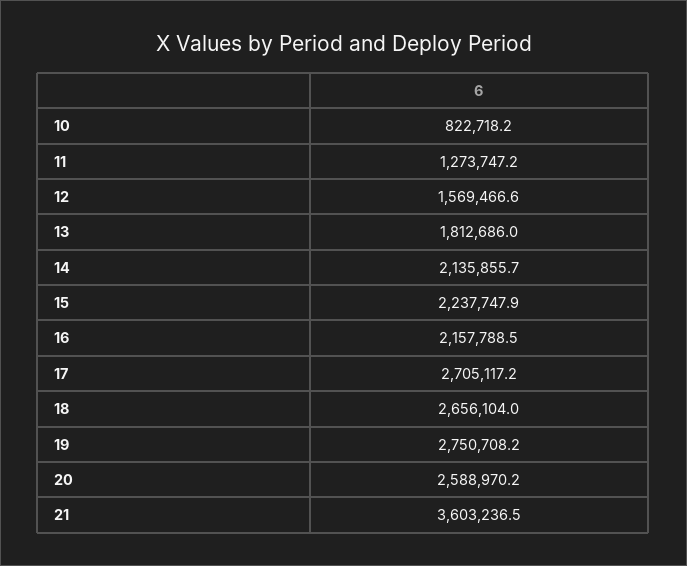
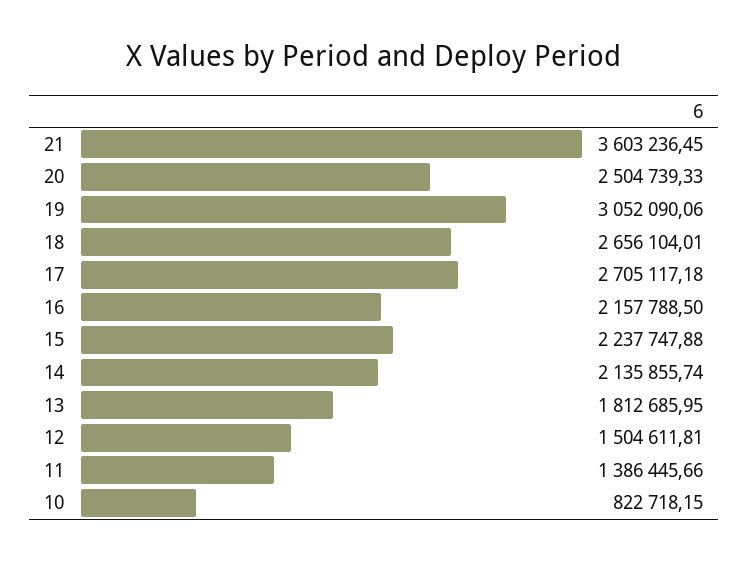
  {
    "10": 822718.15,
-   "11": 1273747.2,
+   "11": 1386445.66,
-   "12": 1569466.6,
+   "12": 1504611.81,
    "13": 1812685.95,
    "14": 2135855.74,
    "15": 2237747.88,
    "16": 2157788.5,
    "17": 2705117.18,
    "18": 2656104.01,
-   "19": 2750708.2,
+   "19": 3052090.06,
-   "20": 2588970.2,
+   "20": 2504739.33,
    "21": 3603236.45
  }

